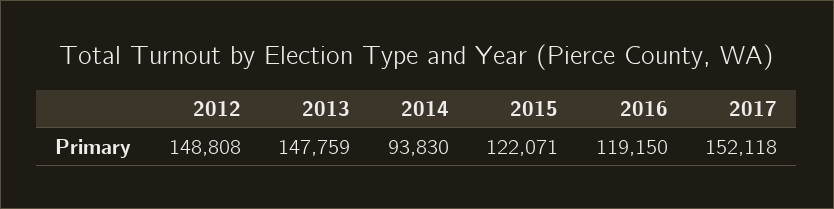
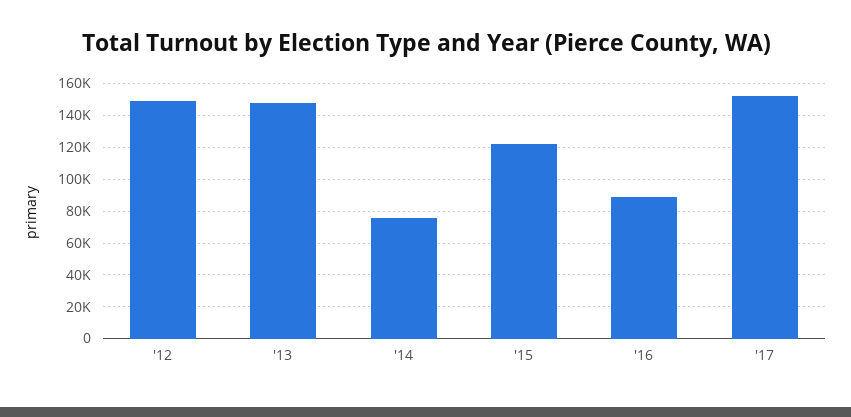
  {
    "2012": 148808,
    "2013": 147759,
-   "2014": 93830,
+   "2014": 75000,
    "2015": 122071,
-   "2016": 119150,
+   "2016": 90000,
    "2017": 152118
  }

